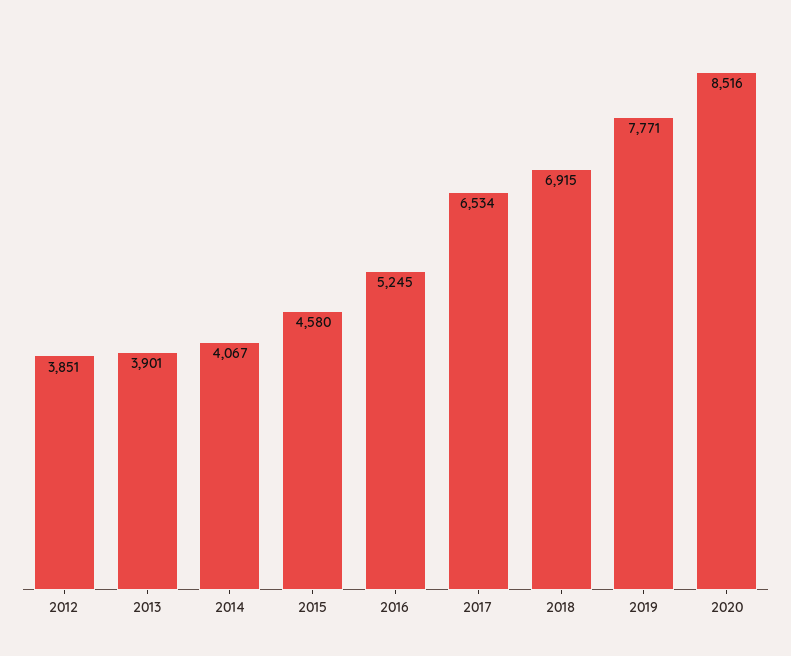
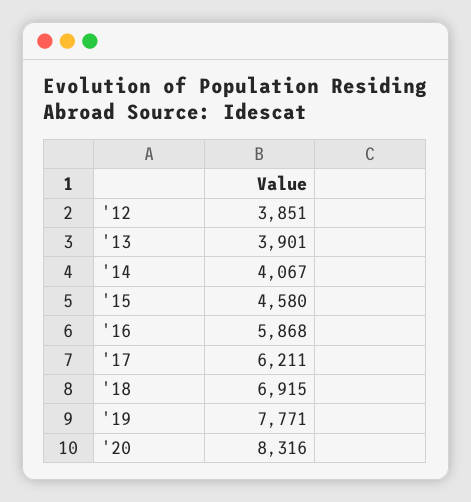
  {
    "2012": 3851,
    "2013": 3901,
    "2014": 4067,
    "2015": 4580,
-   "2016": 5245,
+   "2016": 5868,
-   "2017": 6534,
+   "2017": 6211,
    "2018": 6915,
    "2019": 7771,
-   "2020": 8516
+   "2020": 8316
  }

